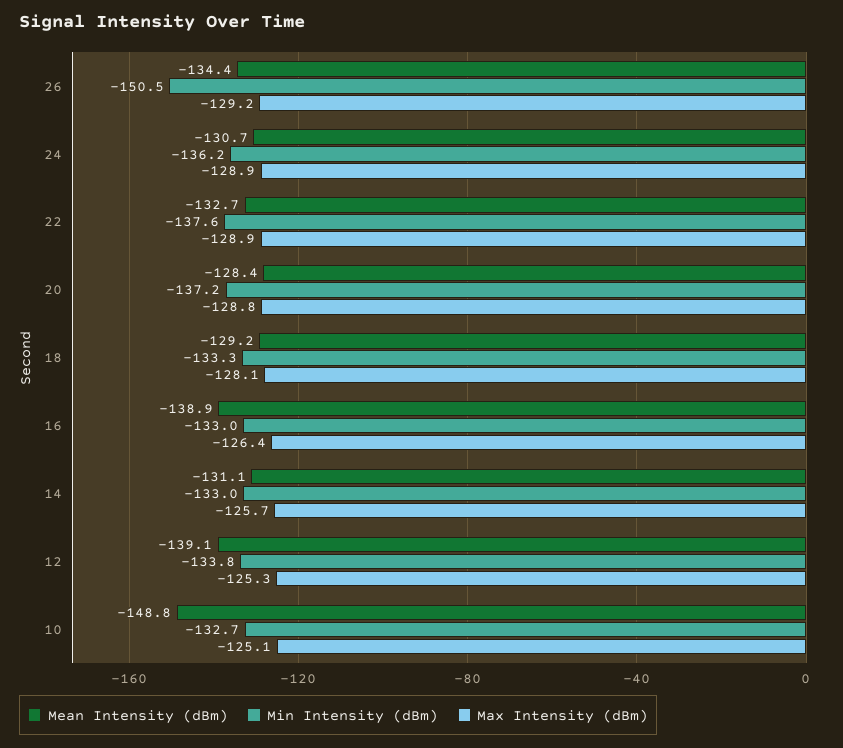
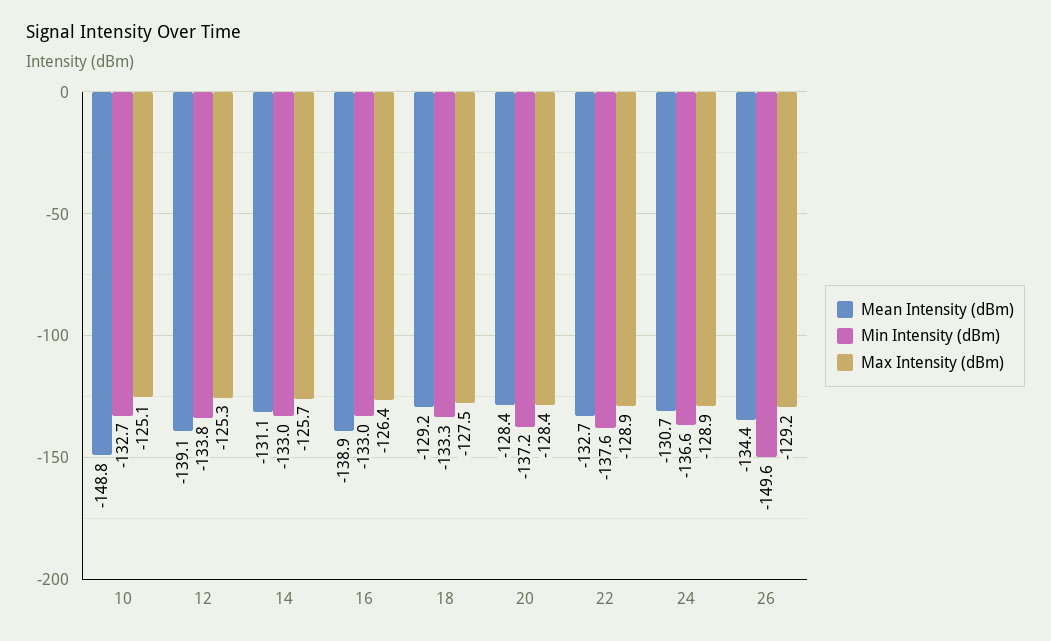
  {
    "Mean Intensity (dBm)": {
      "26": -134.4,
      "24": -130.7,
      "22": -132.7,
      "20": -128.4,
      "18": -129.2,
      "16": -138.9,
      "14": -131.1,
      "12": -139.1,
      "10": -148.8
    },
    "Min Intensity (dBm)": {
-     "26": -150.5,
+     "26": -149.6,
-     "24": -136.2,
+     "24": -136.6,
      "22": -137.6,
      "20": -137.2,
      "18": -133.3,
      "16": -133,
      "14": -133,
      "12": -133.8,
      "10": -132.7
    },
    "Max Intensity (dBm)": {
      "26": -129.2,
      "24": -128.9,
      "22": -128.9,
-     "20": -128.8,
+     "20": -128.4,
-     "18": -128.1,
+     "18": -127.5,
      "16": -126.4,
      "14": -125.7,
      "12": -125.3,
      "10": -125.1
    }
  }

